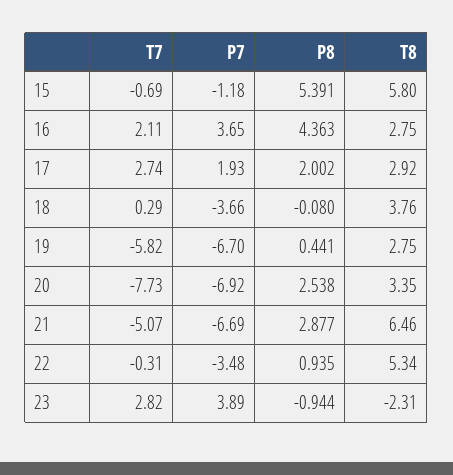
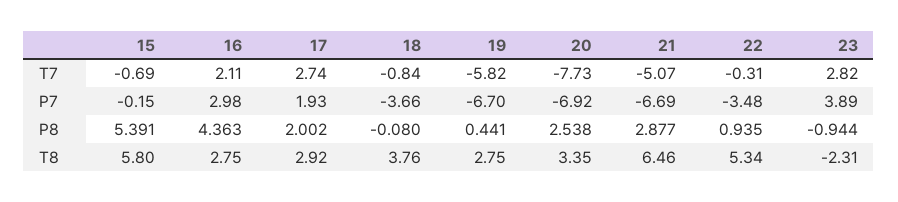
  {
    "T7": {
      "15": -0.69,
      "16": 2.11,
      "17": 2.74,
-     "18": 0.29,
+     "18": -0.84,
      "19": -5.82,
      "20": -7.73,
      "21": -5.07,
      "22": -0.31,
      "23": 2.82
    },
    "P7": {
-     "15": -1.18,
+     "15": -0.15,
-     "16": 3.65,
+     "16": 2.98,
      "17": 1.93,
      "18": -3.66,
      "19": -6.7,
      "20": -6.92,
      "21": -6.69,
      "22": -3.48,
      "23": 3.89
    },
    "P8": {
      "15": 5.391,
      "16": 4.363,
      "17": 2.002,
      "18": -0.08,
      "19": 0.441,
      "20": 2.538,
      "21": 2.877,
      "22": 0.935,
      "23": -0.944
    },
    "T8": {
      "15": 5.8,
      "16": 2.75,
      "17": 2.92,
      "18": 3.76,
      "19": 2.75,
      "20": 3.35,
      "21": 6.46,
      "22": 5.34,
      "23": -2.31
    }
  }

